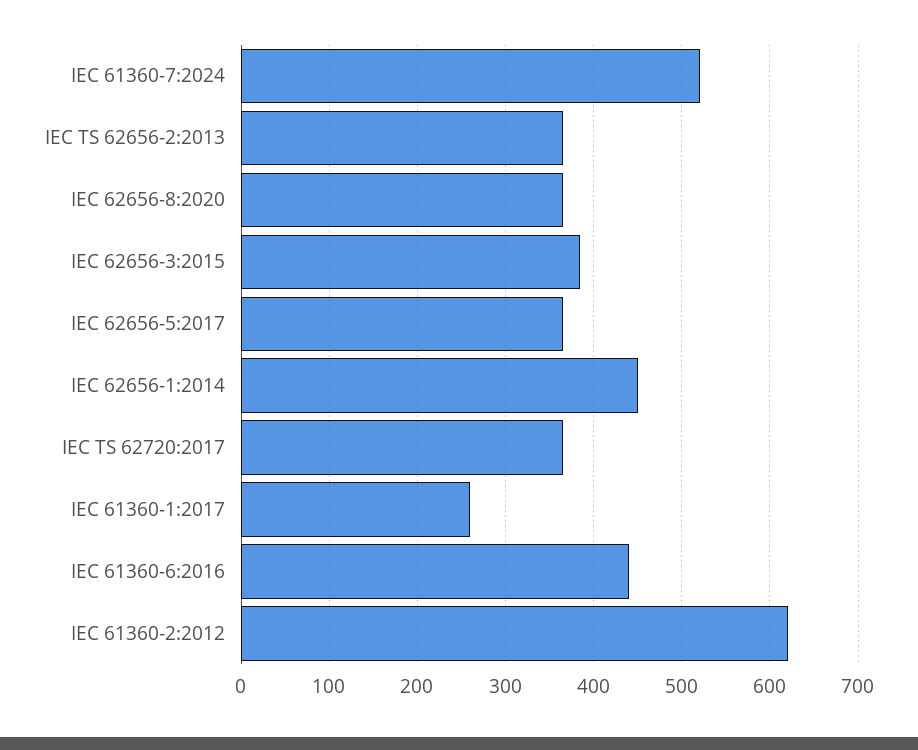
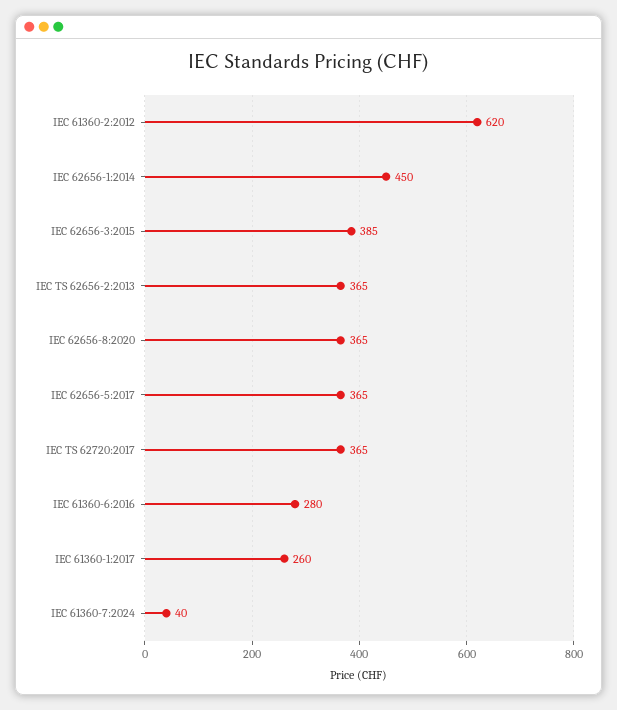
  {
-   "IEC 61360-7:2024": 520,
+   "IEC 61360-7:2024": 40,
    "IEC TS 62656-2:2013": 365,
    "IEC 62656-8:2020": 365,
    "IEC 62656-3:2015": 385,
    "IEC 62656-5:2017": 365,
    "IEC 62656-1:2014": 450,
    "IEC TS 62720:2017": 365,
    "IEC 61360-1:2017": 260,
-   "IEC 61360-6:2016": 440,
+   "IEC 61360-6:2016": 280,
    "IEC 61360-2:2012": 620
  }

